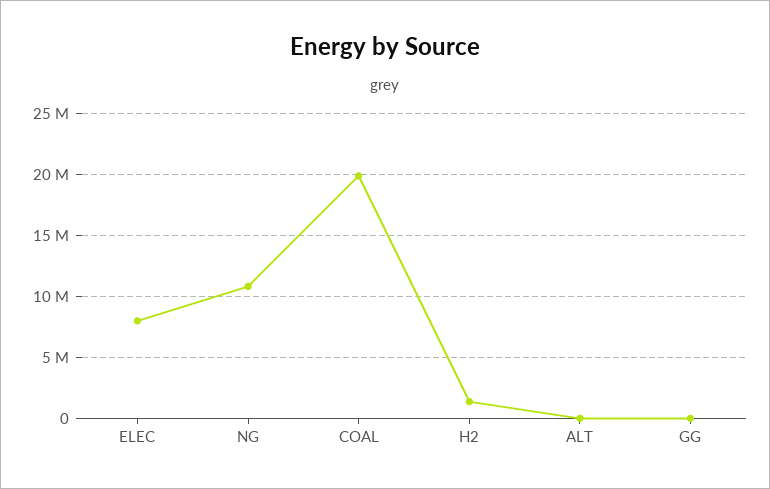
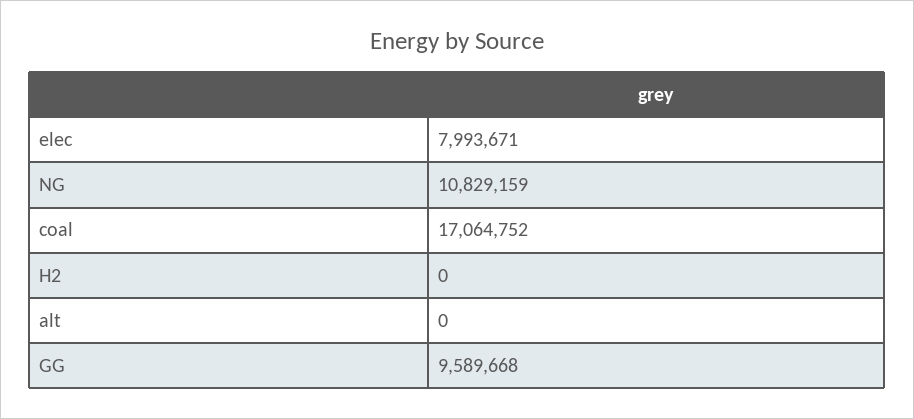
  {
    "ELEC": 7993671,
    "NG": 10829159,
-   "COAL": 20000000,
+   "COAL": 17064752,
-   "H2": 1500000,
+   "H2": 0,
    "ALT": 0,
-   "GG": 0
+   "GG": 9589668
  }

